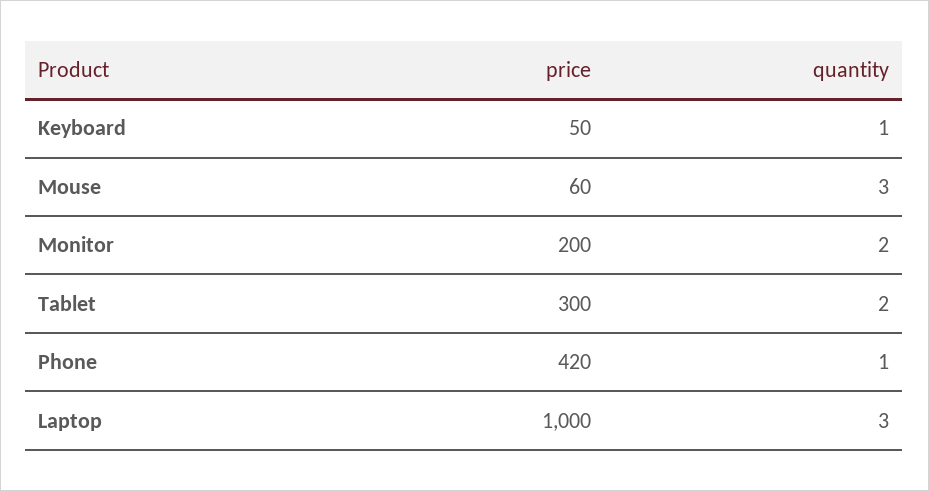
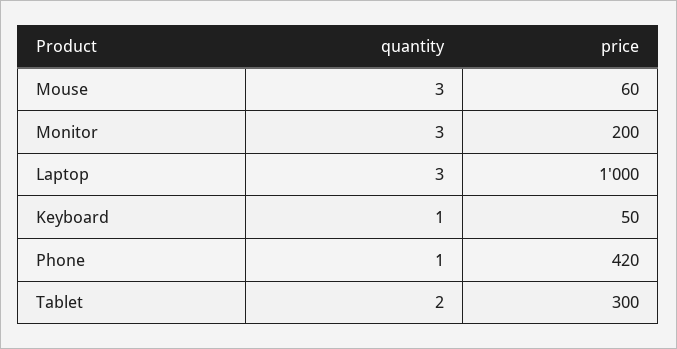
  {
    "price": {
      "Keyboard": 50,
      "Mouse": 60,
      "Monitor": 200,
      "Tablet": 300,
      "Phone": 420,
      "Laptop": 1000
    },
    "quantity": {
      "Keyboard": 1,
      "Mouse": 3,
-     "Monitor": 2,
+     "Monitor": 3,
      "Tablet": 2,
      "Phone": 1,
      "Laptop": 3
    }
  }

